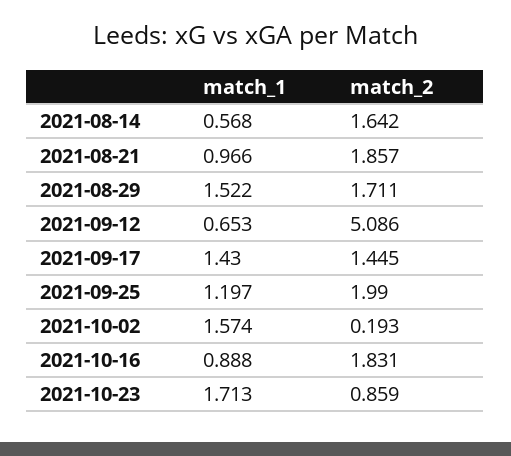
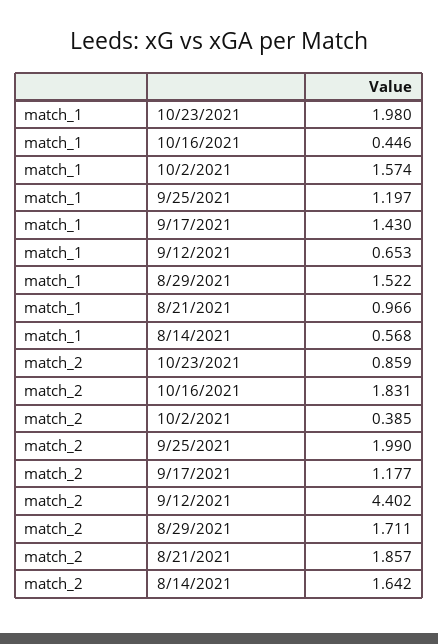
  {
    "match_1": {
      "2021-08-14": 0.568,
      "2021-08-21": 0.966,
      "2021-08-29": 1.522,
      "2021-09-12": 0.653,
      "2021-09-17": 1.43,
      "2021-09-25": 1.197,
      "2021-10-02": 1.574,
-     "2021-10-16": 0.888,
+     "2021-10-16": 0.446,
-     "2021-10-23": 1.713
+     "2021-10-23": 1.98
    },
    "match_2": {
      "2021-08-14": 1.642,
      "2021-08-21": 1.857,
      "2021-08-29": 1.711,
-     "2021-09-12": 5.086,
+     "2021-09-12": 4.402,
-     "2021-09-17": 1.445,
+     "2021-09-17": 1.177,
      "2021-09-25": 1.99,
-     "2021-10-02": 0.193,
+     "2021-10-02": 0.385,
      "2021-10-16": 1.831,
      "2021-10-23": 0.859
    }
  }

